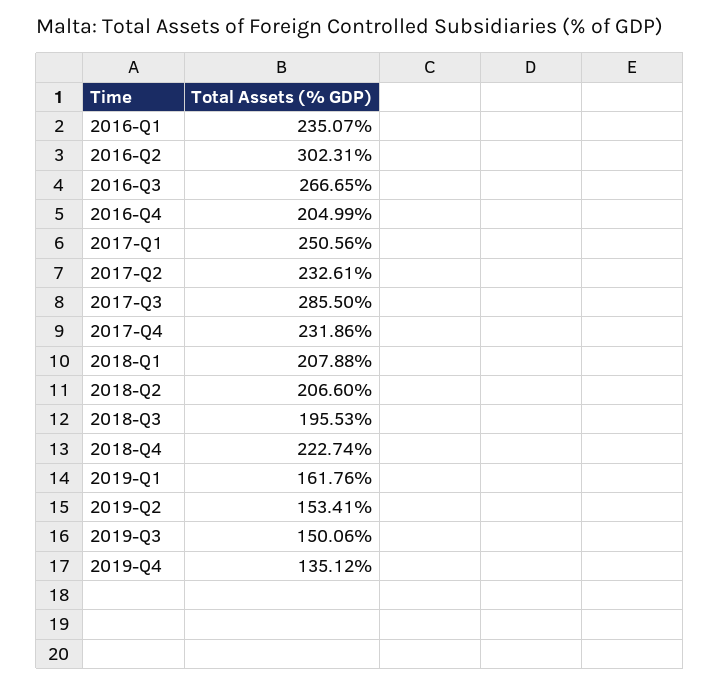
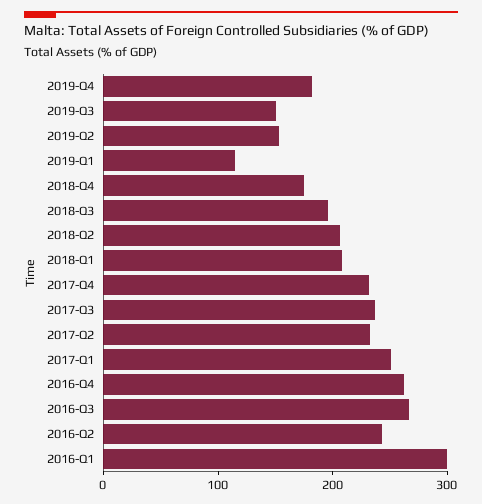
  {
-   "2016-Q1": 235.07,
+   "2016-Q1": 300,
-   "2016-Q2": 302.31,
+   "2016-Q2": 240,
    "2016-Q3": 266.65,
-   "2016-Q4": 204.99,
+   "2016-Q4": 260,
    "2017-Q1": 250.56,
    "2017-Q2": 232.61,
-   "2017-Q3": 285.5,
+   "2017-Q3": 240,
    "2017-Q4": 231.86,
    "2018-Q1": 207.88,
    "2018-Q2": 206.6,
    "2018-Q3": 195.53,
-   "2018-Q4": 222.74,
+   "2018-Q4": 180,
-   "2019-Q1": 161.76,
+   "2019-Q1": 120,
    "2019-Q2": 153.41,
    "2019-Q3": 150.06,
-   "2019-Q4": 135.12
+   "2019-Q4": 180
  }

